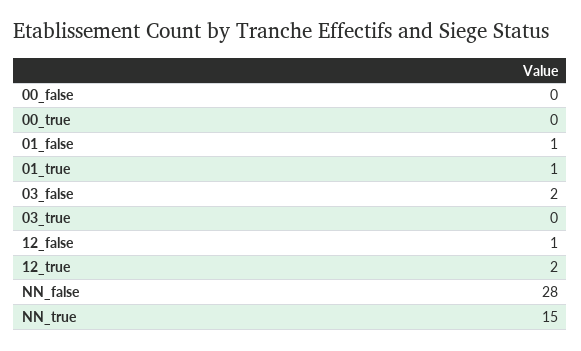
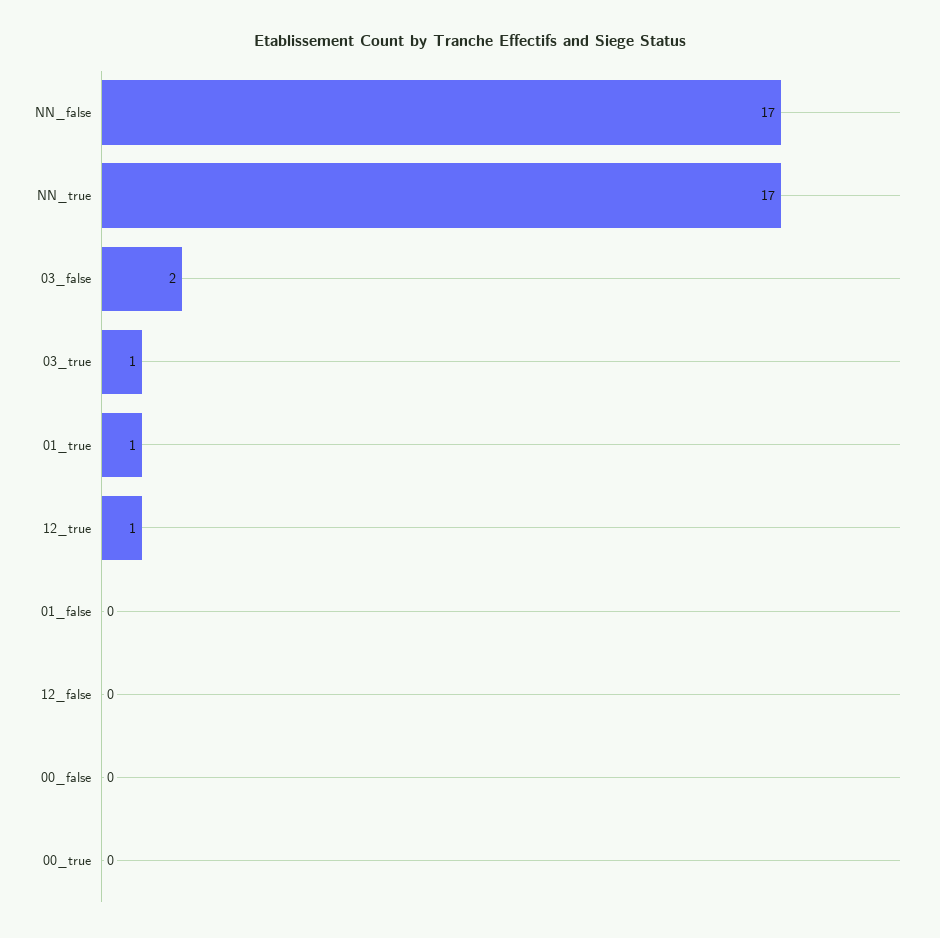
  {
    "00_false": 0,
    "00_true": 0,
-   "01_false": 1,
+   "01_false": 0,
    "01_true": 1,
    "03_false": 2,
-   "03_true": 0,
+   "03_true": 1,
-   "12_false": 1,
+   "12_false": 0,
-   "12_true": 2,
+   "12_true": 1,
-   "NN_false": 28,
+   "NN_false": 17,
-   "NN_true": 15
+   "NN_true": 17
  }

